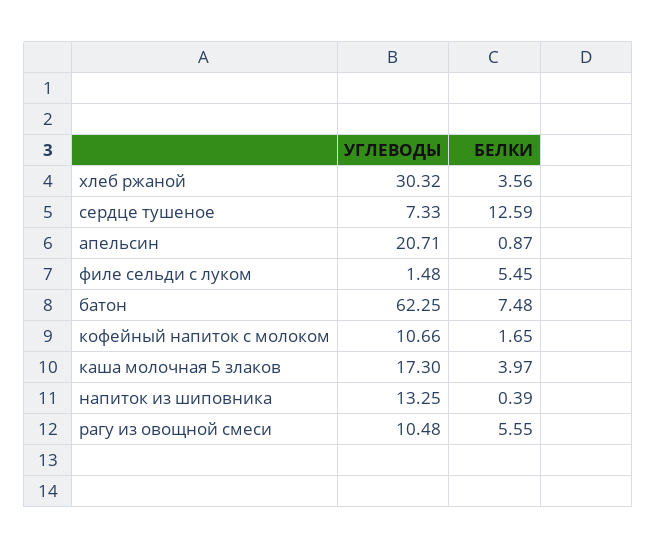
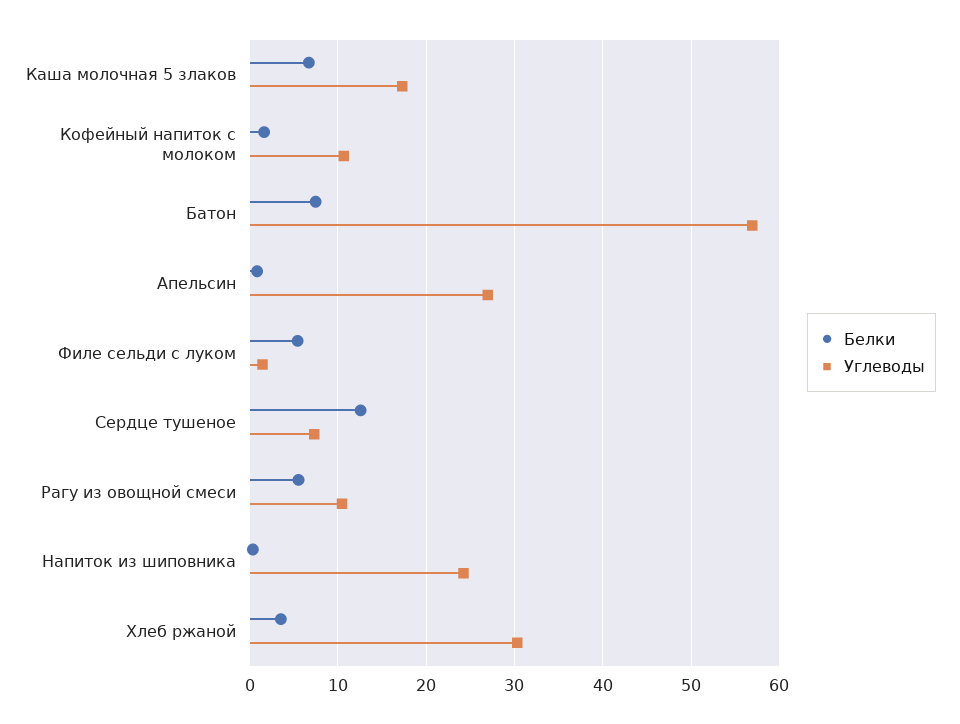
  {
    "УГЛЕВОДЫ": {
      "хлеб ржаной": 30.32,
      "сердце тушеное": 7.33,
-     "апельсин": 20.71,
+     "апельсин": 27,
      "филе сельди с луком": 1.48,
-     "батон": 62.25,
+     "батон": 57,
      "кофейный напиток с молоком": 10.66,
      "каша молочная 5 злаков": 17.3,
-     "напиток из шиповника": 13.25,
+     "напиток из шиповника": 24,
      "рагу из овощной смеси": 10.48
    },
    "БЕЛКИ": {
      "хлеб ржаной": 3.56,
      "сердце тушеное": 12.59,
      "апельсин": 0.87,
      "филе сельди с луком": 5.45,
      "батон": 7.48,
      "кофейный напиток с молоком": 1.65,
-     "каша молочная 5 злаков": 3.97,
+     "каша молочная 5 злаков": 7,
      "напиток из шиповника": 0.39,
      "рагу из овощной смеси": 5.55
    }
  }

